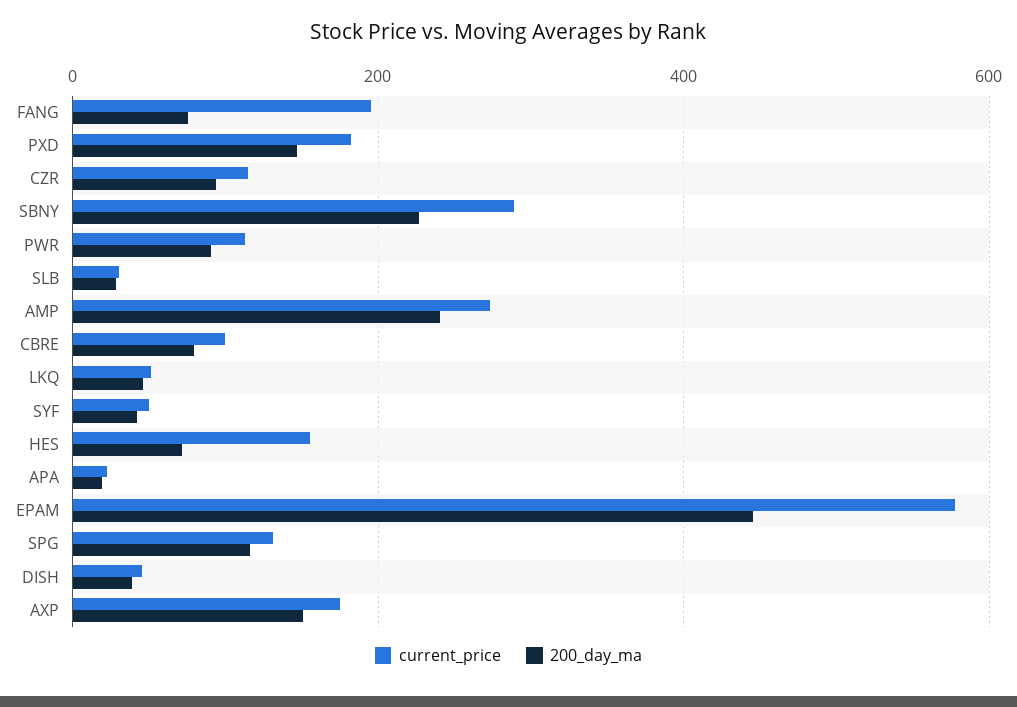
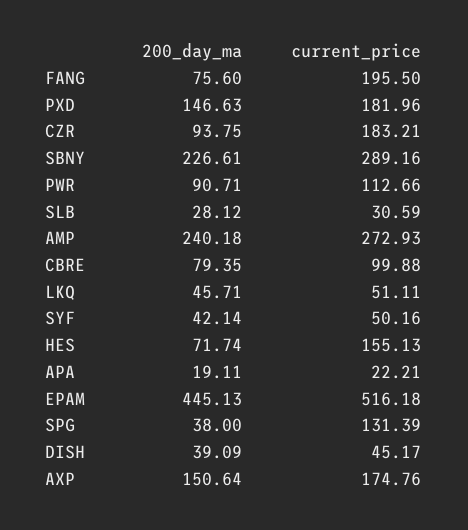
  {
    "current_price": {
      "FANG": 195.5,
      "PXD": 181.96,
-     "CZR": 120,
+     "CZR": 183.21,
      "SBNY": 289.16,
      "PWR": 112.66,
      "SLB": 30.59,
      "AMP": 272.93,
      "CBRE": 99.88,
      "LKQ": 51.11,
      "SYF": 50.16,
      "HES": 155.13,
      "APA": 22.21,
-     "EPAM": 580,
+     "EPAM": 516.18,
      "SPG": 131.39,
      "DISH": 45.17,
      "AXP": 174.76
    },
    "200_day_ma": {
      "FANG": 75.6,
      "PXD": 146.63,
      "CZR": 93.75,
      "SBNY": 226.61,
      "PWR": 90.71,
      "SLB": 28.12,
      "AMP": 240.18,
      "CBRE": 79.35,
      "LKQ": 45.71,
      "SYF": 42.14,
      "HES": 71.74,
      "APA": 19.11,
      "EPAM": 445.13,
-     "SPG": 120,
+     "SPG": 38,
      "DISH": 39.09,
      "AXP": 150.64
    }
  }

